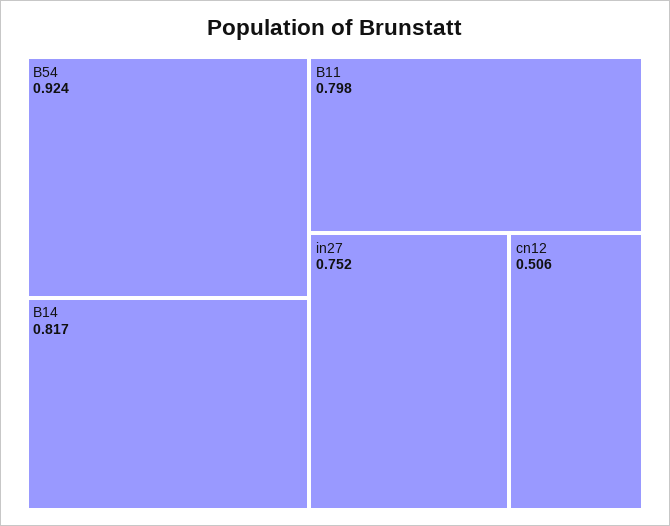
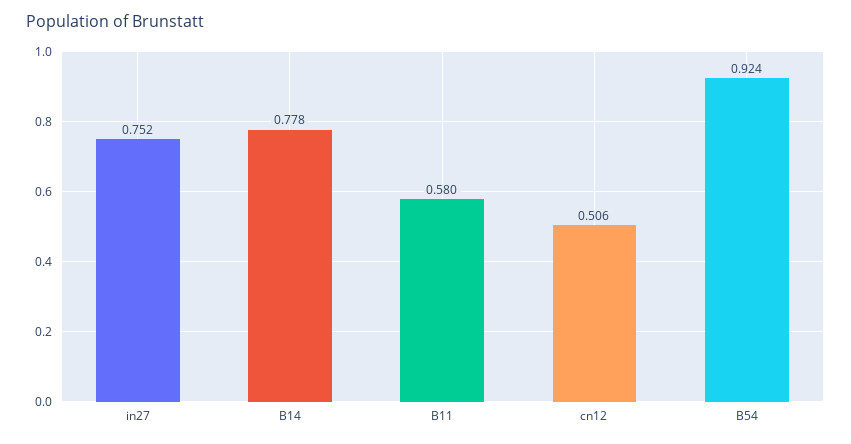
  {
    "B54": 0.924,
-   "B14": 0.817,
+   "B14": 0.778,
-   "B11": 0.798,
+   "B11": 0.58,
    "in27": 0.752,
    "cn12": 0.506
  }

